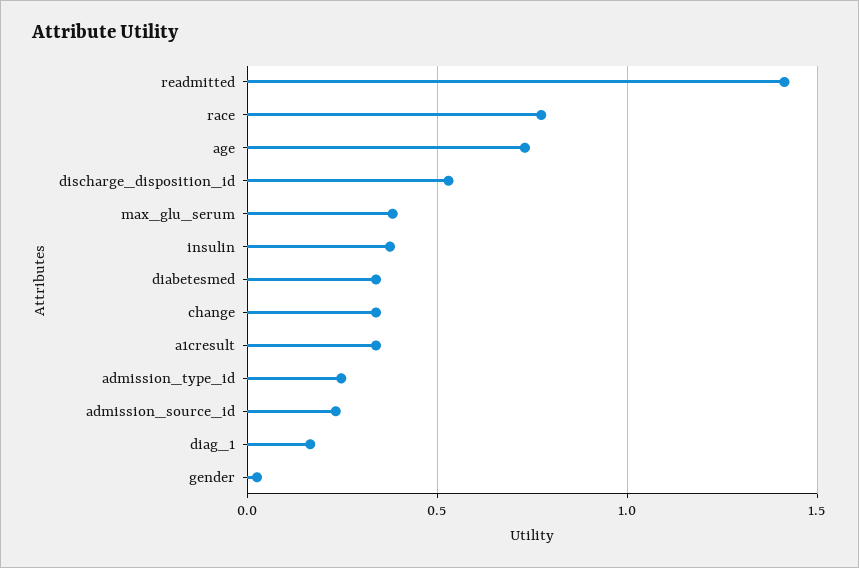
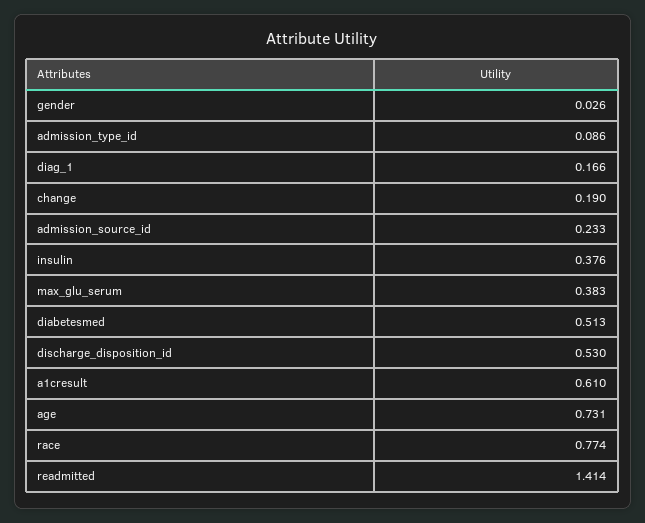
  {
    "readmitted": 1.414,
    "race": 0.774,
    "age": 0.731,
    "discharge_disposition_id": 0.53,
    "max_glu_serum": 0.383,
    "insulin": 0.376,
-   "diabetesmed": 0.35,
+   "diabetesmed": 0.513,
-   "change": 0.35,
+   "change": 0.19,
-   "a1cresult": 0.35,
+   "a1cresult": 0.61,
-   "admission_type_id": 0.25,
+   "admission_type_id": 0.086,
    "admission_source_id": 0.233,
    "diag_1": 0.166,
    "gender": 0.026
  }

